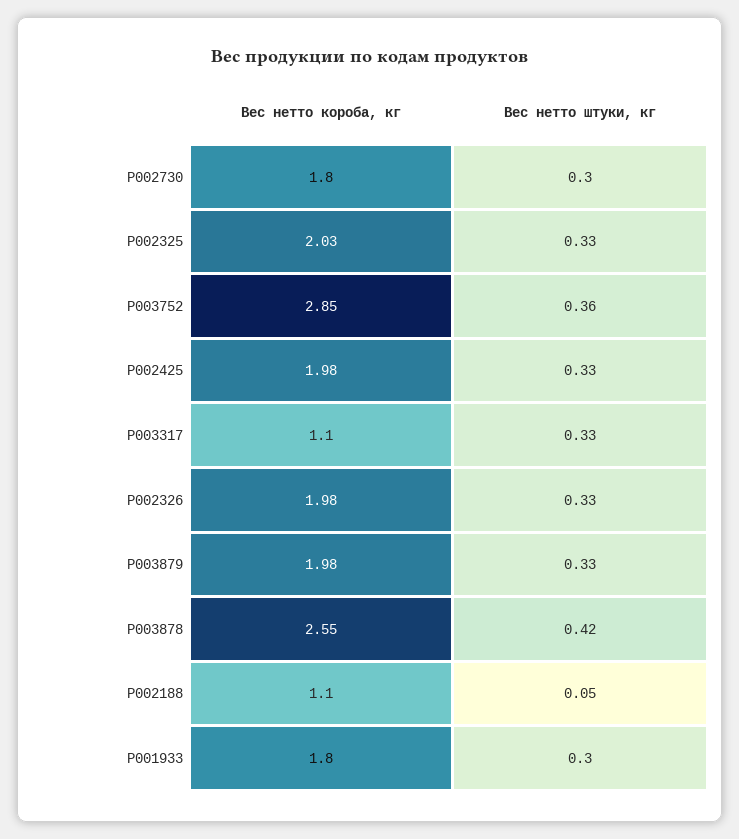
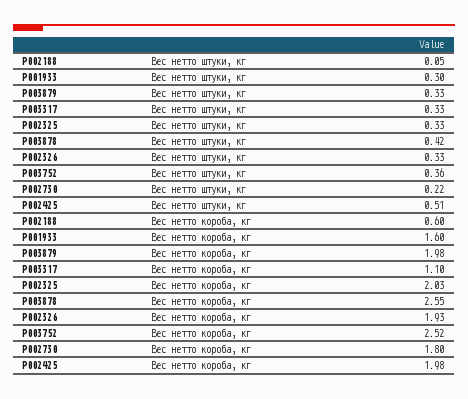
  {
    "Вес нетто короба, кг": {
      "P002730": 1.8,
      "P002325": 2.03,
-     "P003752": 2.85,
+     "P003752": 2.52,
      "P002425": 1.98,
      "P003317": 1.1,
-     "P002326": 1.98,
+     "P002326": 1.93,
      "P003879": 1.98,
      "P003878": 2.55,
-     "P002188": 1.1,
+     "P002188": 0.6,
-     "P001933": 1.8
+     "P001933": 1.6
    },
    "Вес нетто штуки, кг": {
-     "P002730": 0.3,
+     "P002730": 0.22,
      "P002325": 0.33,
      "P003752": 0.36,
-     "P002425": 0.33,
+     "P002425": 0.51,
      "P003317": 0.33,
      "P002326": 0.33,
      "P003879": 0.33,
      "P003878": 0.42,
      "P002188": 0.05,
      "P001933": 0.3
    }
  }

